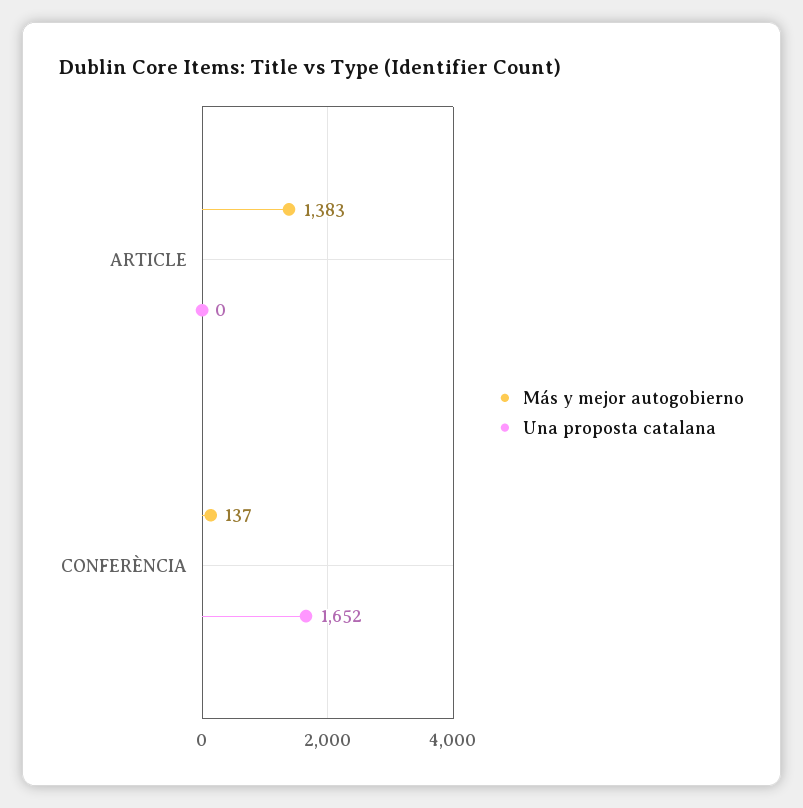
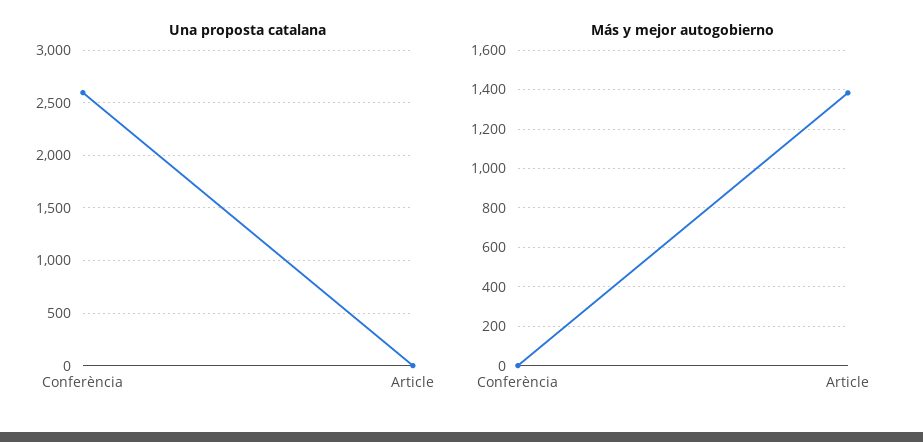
  {
    "Más y mejor autogobierno": {
      "ARTICLE": 1383,
-     "CONFERÈNCIA": 137
+     "CONFERÈNCIA": 0
    },
    "Una proposta catalana": {
      "ARTICLE": 0,
-     "CONFERÈNCIA": 1652
+     "CONFERÈNCIA": 2600
    }
  }

